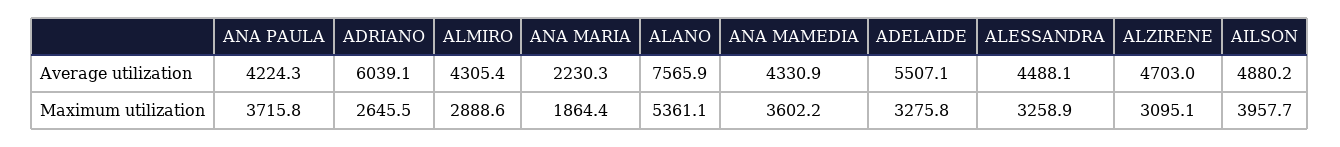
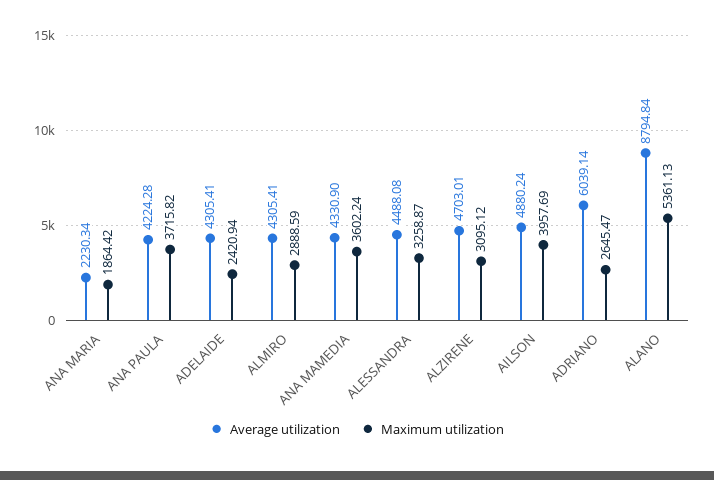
  {
    "Average utilization": {
      "ANA PAULA": 4224.28,
      "ADRIANO": 6039.14,
      "ALMIRO": 4305.41,
      "ANA MARIA": 2230.34,
-     "ALANO": 7565.9,
+     "ALANO": 8794.84,
      "ANA MAMEDIA": 4330.9,
-     "ADELAIDE": 5507.1,
+     "ADELAIDE": 4305.41,
      "ALESSANDRA": 4488.08,
      "ALZIRENE": 4703.01,
      "AILSON": 4880.24
    },
    "Maximum utilization": {
      "ANA PAULA": 3715.82,
      "ADRIANO": 2645.47,
      "ALMIRO": 2888.59,
      "ANA MARIA": 1864.42,
      "ALANO": 5361.13,
      "ANA MAMEDIA": 3602.24,
-     "ADELAIDE": 3275.8,
+     "ADELAIDE": 2420.94,
      "ALESSANDRA": 3258.87,
      "ALZIRENE": 3095.12,
      "AILSON": 3957.69
    }
  }

